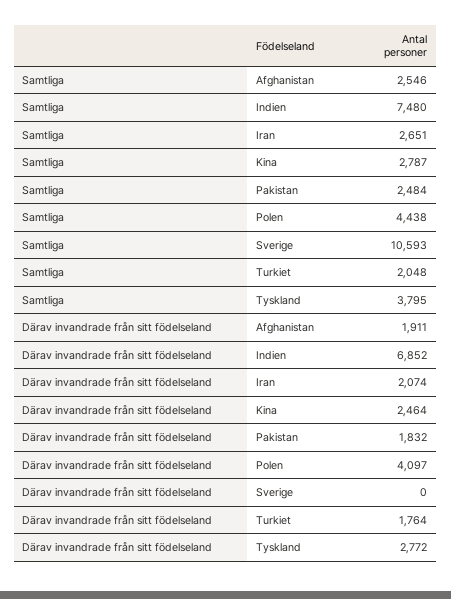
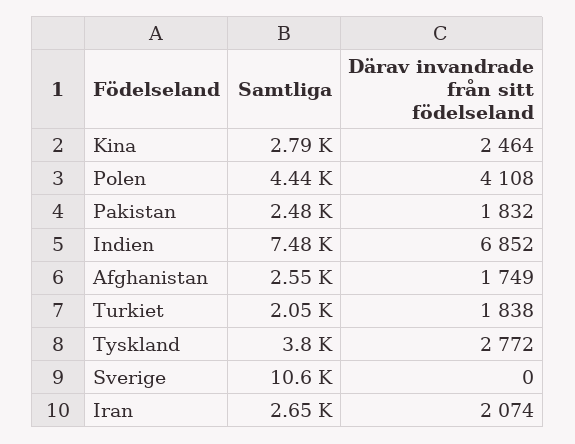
  {
    "Samtliga": {
      "Afghanistan": 2546,
      "Indien": 7480,
      "Iran": 2651,
      "Kina": 2787,
      "Pakistan": 2484,
      "Polen": 4438,
      "Sverige": 10593,
      "Turkiet": 2048,
      "Tyskland": 3795
    },
    "Därav invandrade från sitt födelseland": {
-     "Afghanistan": 1911,
+     "Afghanistan": 1749,
      "Indien": 6852,
      "Iran": 2074,
      "Kina": 2464,
      "Pakistan": 1832,
-     "Polen": 4097,
+     "Polen": 4108,
      "Sverige": 0,
-     "Turkiet": 1764,
+     "Turkiet": 1838,
      "Tyskland": 2772
    }
  }

